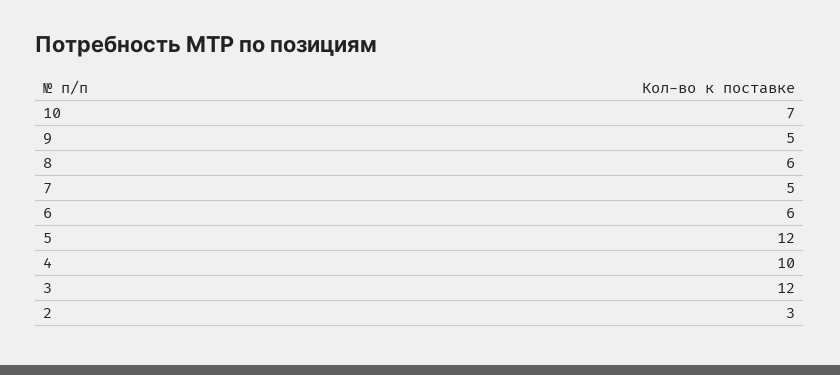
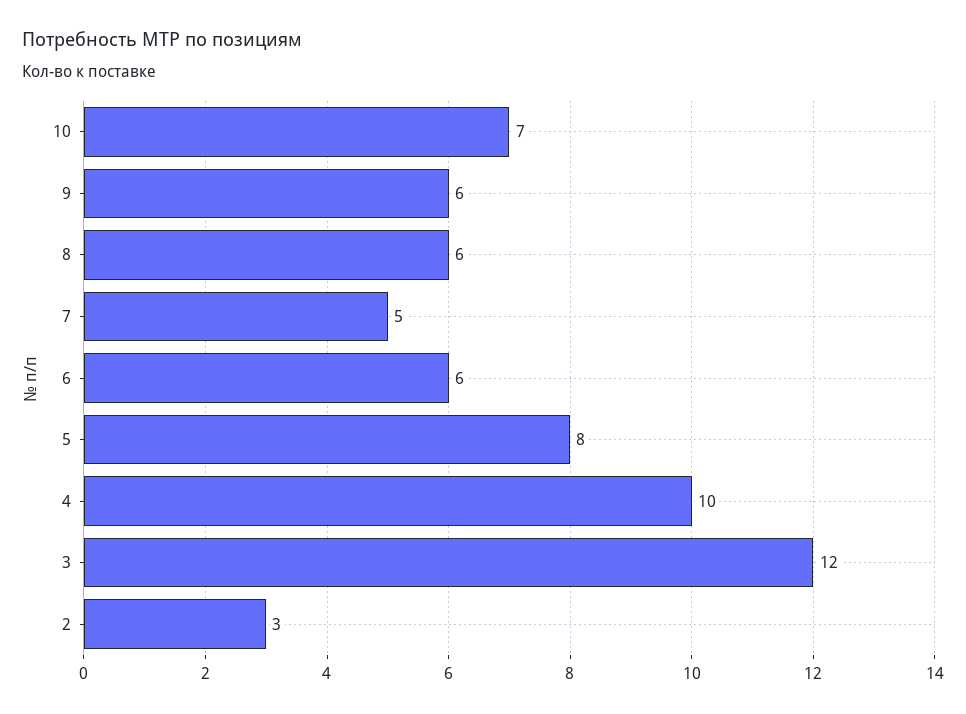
  {
    "10": 7,
-   "9": 5,
+   "9": 6,
    "8": 6,
    "7": 5,
    "6": 6,
-   "5": 12,
+   "5": 8,
    "4": 10,
    "3": 12,
    "2": 3
  }

